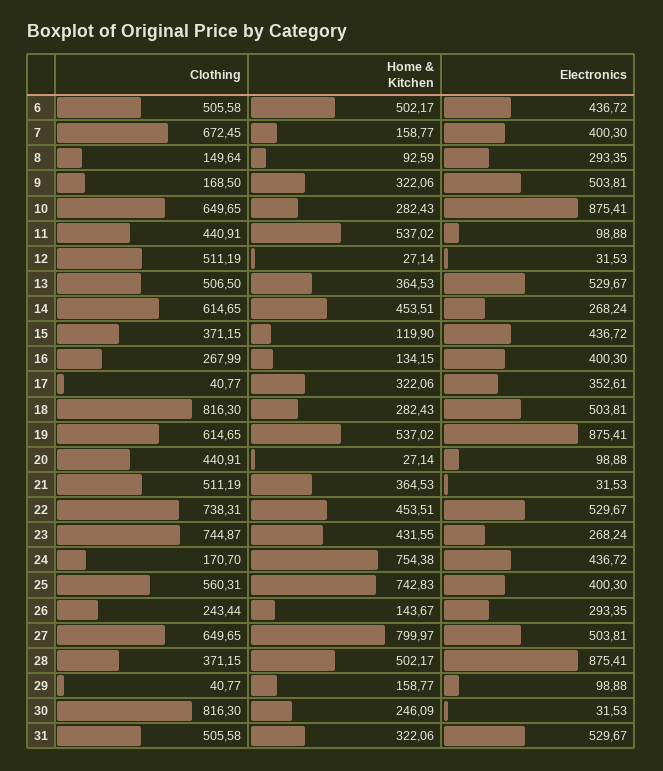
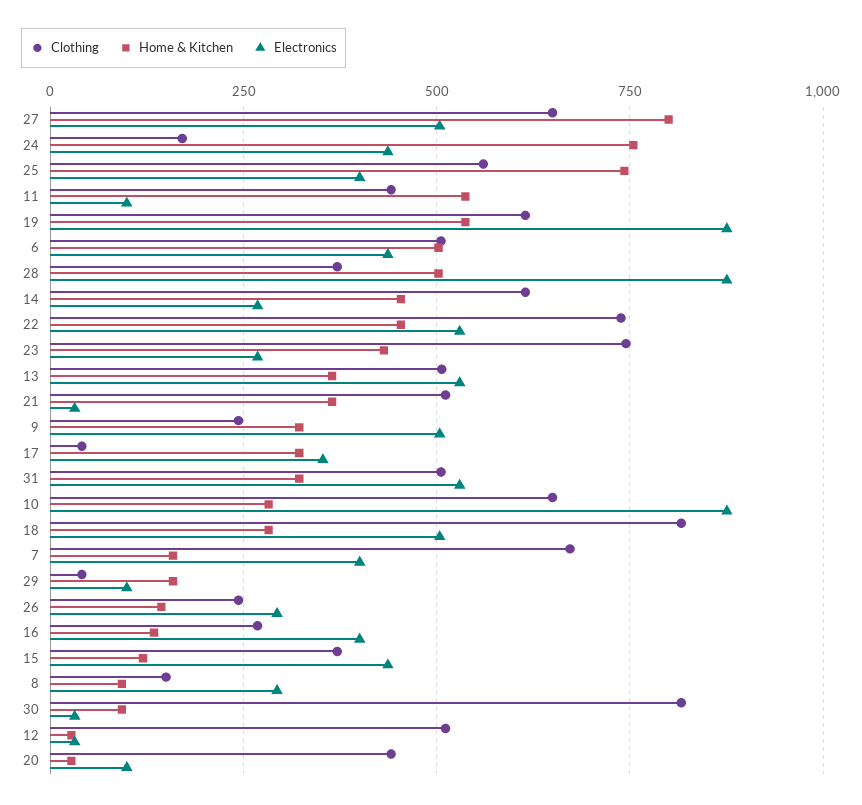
  {
    "Clothing": {
      "6": 505.58,
      "7": 672.45,
      "8": 149.64,
-     "9": 168.5,
+     "9": 250,
      "10": 649.65,
      "11": 440.91,
      "12": 511.19,
      "13": 506.5,
      "14": 614.65,
      "15": 371.15,
      "16": 267.99,
      "17": 40.77,
      "18": 816.3,
      "19": 614.65,
      "20": 440.91,
      "21": 511.19,
      "22": 738.31,
      "23": 744.87,
      "24": 170.7,
      "25": 560.31,
      "26": 243.44,
      "27": 649.65,
      "28": 371.15,
      "29": 40.77,
      "30": 816.3,
      "31": 505.58
    },
    "Home & Kitchen": {
      "6": 502.17,
      "7": 158.77,
      "8": 92.59,
      "9": 322.06,
      "10": 282.43,
      "11": 537.02,
      "12": 27.14,
      "13": 364.53,
      "14": 453.51,
      "15": 119.9,
      "16": 134.15,
      "17": 322.06,
      "18": 282.43,
      "19": 537.02,
      "20": 27.14,
      "21": 364.53,
      "22": 453.51,
      "23": 431.55,
      "24": 754.38,
      "25": 742.83,
      "26": 143.67,
      "27": 799.97,
      "28": 502.17,
      "29": 158.77,
-     "30": 246.09,
+     "30": 100,
      "31": 322.06
    },
    "Electronics": {
      "6": 436.72,
      "7": 400.3,
      "8": 293.35,
      "9": 503.81,
      "10": 875.41,
      "11": 98.88,
      "12": 31.53,
      "13": 529.67,
      "14": 268.24,
      "15": 436.72,
      "16": 400.3,
      "17": 352.61,
      "18": 503.81,
      "19": 875.41,
      "20": 98.88,
      "21": 31.53,
      "22": 529.67,
      "23": 268.24,
      "24": 436.72,
      "25": 400.3,
      "26": 293.35,
      "27": 503.81,
      "28": 875.41,
      "29": 98.88,
      "30": 31.53,
      "31": 529.67
    }
  }

